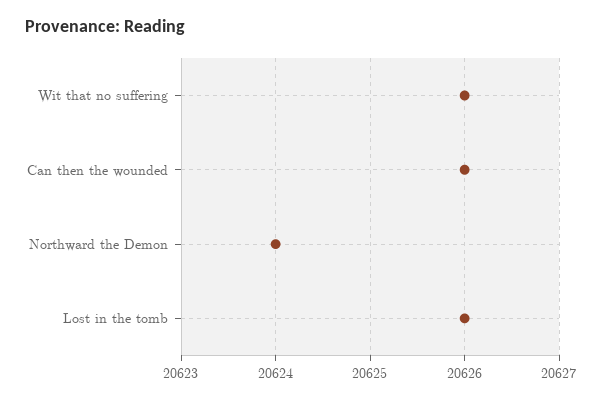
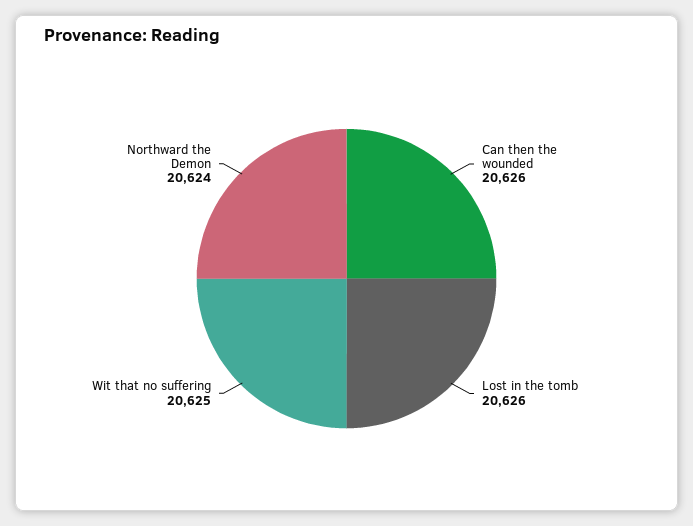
  {
-   "Wit that no suffering": 20626,
+   "Wit that no suffering": 20625,
    "Can then the wounded": 20626,
    "Northward the Demon": 20624,
    "Lost in the tomb": 20626
  }

